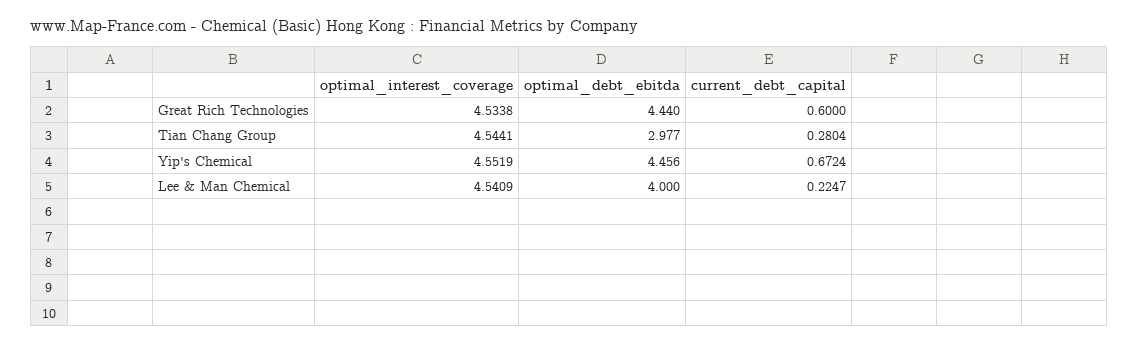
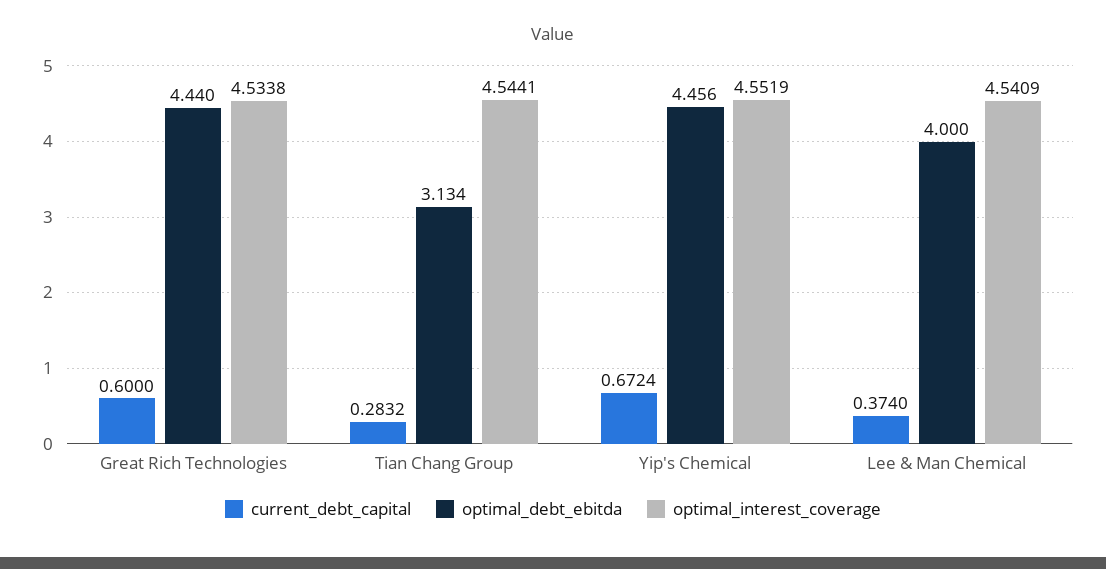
  {
    "optimal_interest_coverage": {
      "Great Rich Technologies": 4.5338,
      "Tian Chang Group": 4.5441,
      "Yip's Chemical": 4.5519,
      "Lee & Man Chemical": 4.5409
    },
    "optimal_debt_ebitda": {
      "Great Rich Technologies": 4.44,
-     "Tian Chang Group": 2.977,
+     "Tian Chang Group": 3.134,
      "Yip's Chemical": 4.456,
      "Lee & Man Chemical": 4
    },
    "current_debt_capital": {
      "Great Rich Technologies": 0.6,
-     "Tian Chang Group": 0.2804,
+     "Tian Chang Group": 0.2832,
      "Yip's Chemical": 0.6724,
-     "Lee & Man Chemical": 0.2247
+     "Lee & Man Chemical": 0.374
    }
  }

